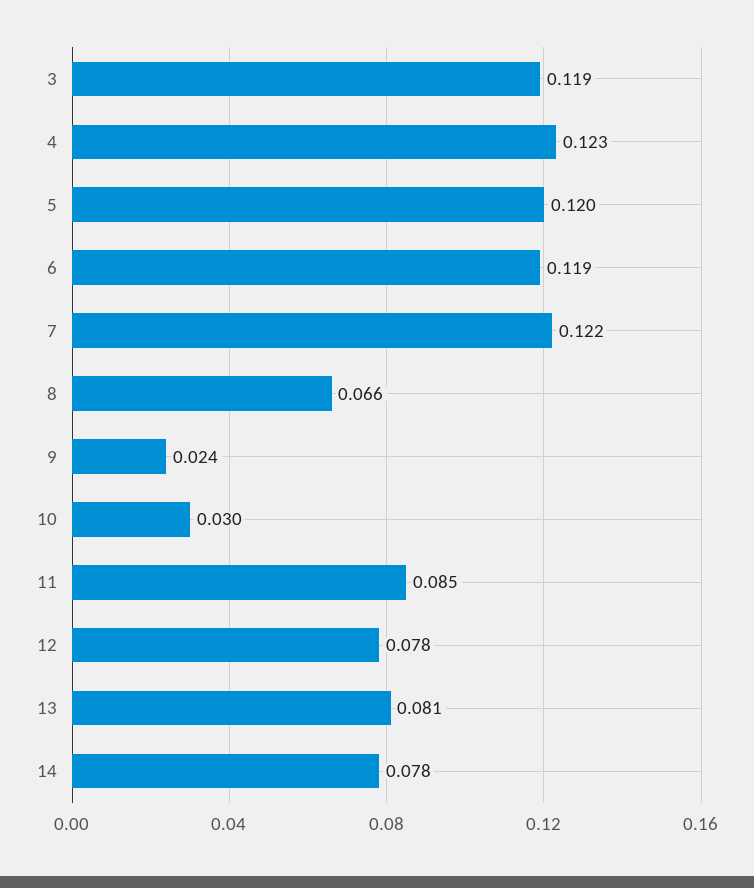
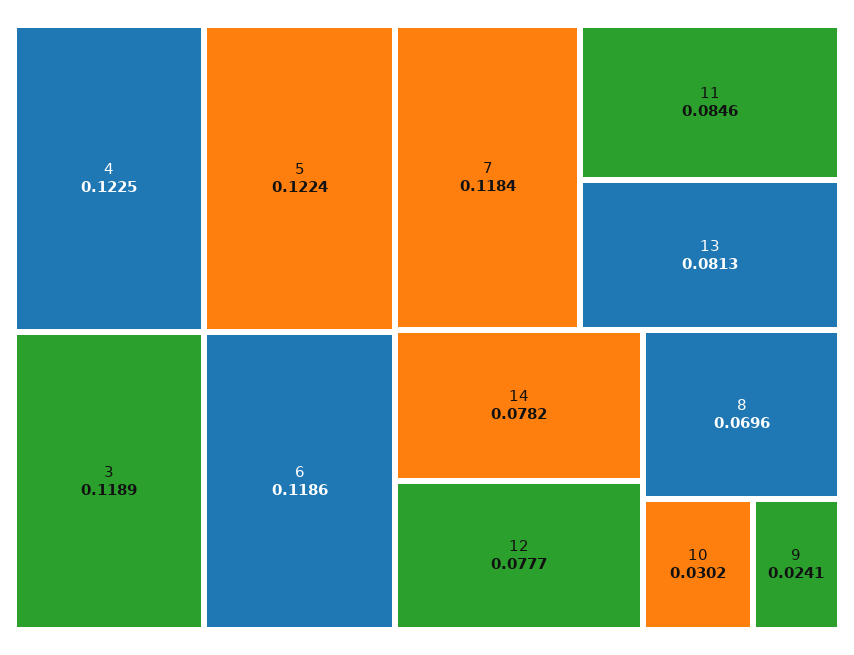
  {
    "3": 0.1189,
    "4": 0.1225,
-   "5": 0.12,
+   "5": 0.1224,
    "6": 0.1186,
-   "7": 0.122,
+   "7": 0.1184,
-   "8": 0.066,
+   "8": 0.0696,
    "9": 0.0241,
    "10": 0.0302,
    "11": 0.0846,
    "12": 0.0777,
    "13": 0.0813,
    "14": 0.0782
  }

